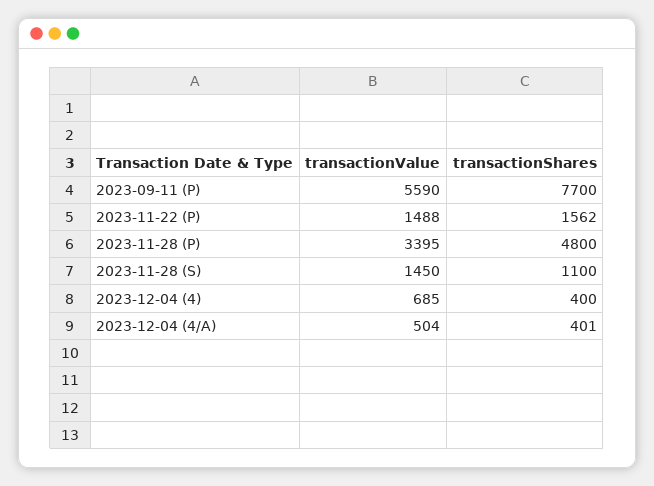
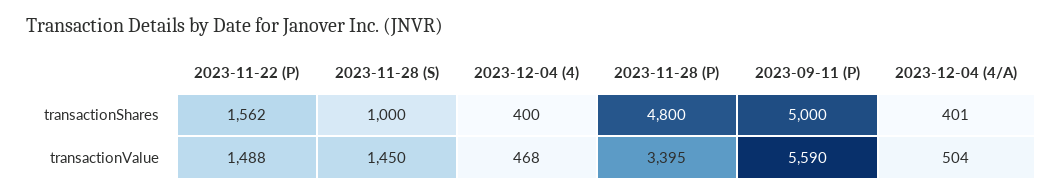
  {
    "transactionValue": {
      "2023-09-11 (P)": 5590,
      "2023-11-22 (P)": 1488,
      "2023-11-28 (P)": 3395,
      "2023-11-28 (S)": 1450,
-     "2023-12-04 (4)": 685,
+     "2023-12-04 (4)": 468,
      "2023-12-04 (4/A)": 504
    },
    "transactionShares": {
-     "2023-09-11 (P)": 7700,
+     "2023-09-11 (P)": 5000,
      "2023-11-22 (P)": 1562,
      "2023-11-28 (P)": 4800,
-     "2023-11-28 (S)": 1100,
+     "2023-11-28 (S)": 1000,
      "2023-12-04 (4)": 400,
      "2023-12-04 (4/A)": 401
    }
  }

